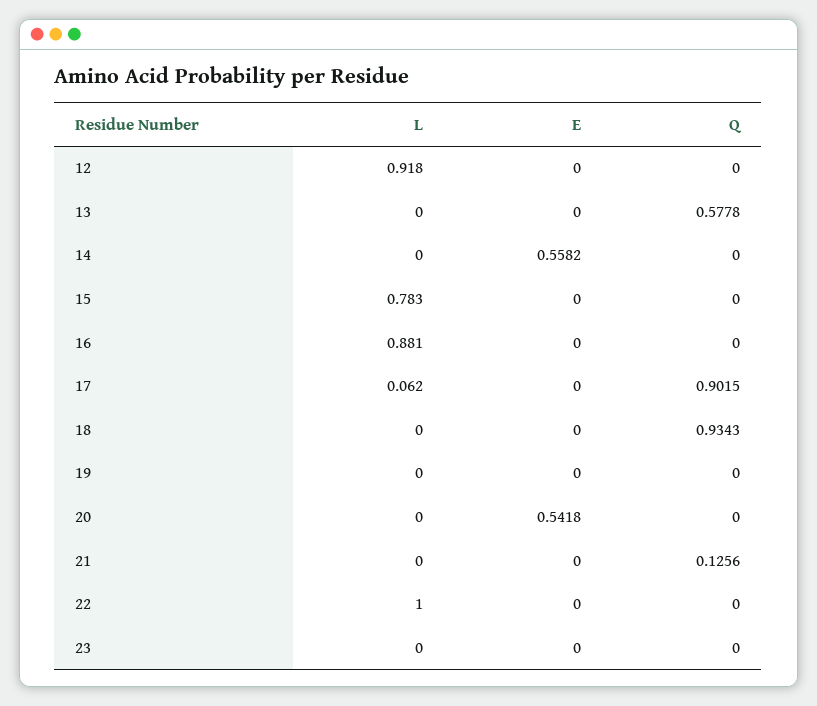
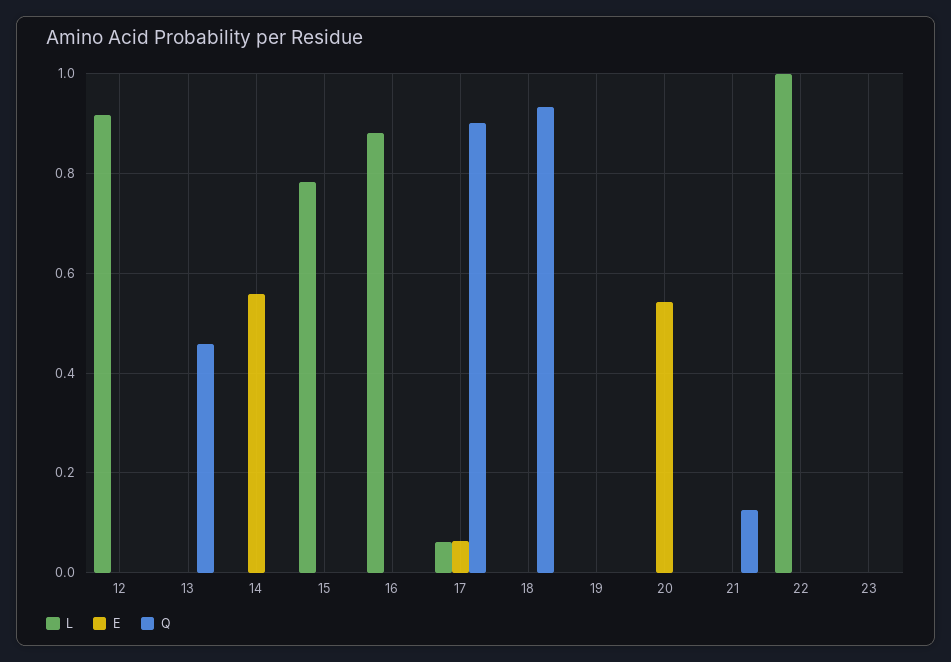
  {
    "L": {
      "12": 0.918,
      "13": 0,
      "14": 0,
      "15": 0.783,
      "16": 0.881,
      "17": 0.062,
      "18": 0,
      "19": 0,
      "20": 0,
      "21": 0,
      "22": 1,
      "23": 0
    },
    "E": {
      "12": 0,
      "13": 0,
      "14": 0.5582,
      "15": 0,
      "16": 0,
-     "17": 0,
+     "17": 0.06,
      "18": 0,
      "19": 0,
      "20": 0.5418,
      "21": 0,
      "22": 0,
      "23": 0
    },
    "Q": {
      "12": 0,
-     "13": 0.5778,
+     "13": 0.46,
      "14": 0,
      "15": 0,
      "16": 0,
      "17": 0.9015,
      "18": 0.9343,
      "19": 0,
      "20": 0,
      "21": 0.1256,
      "22": 0,
      "23": 0
    }
  }

